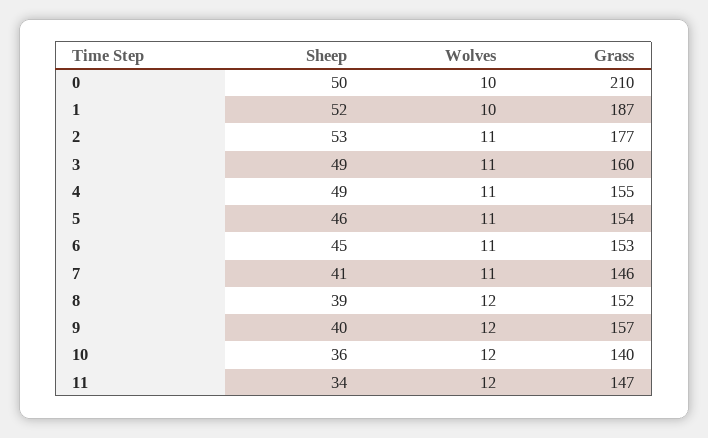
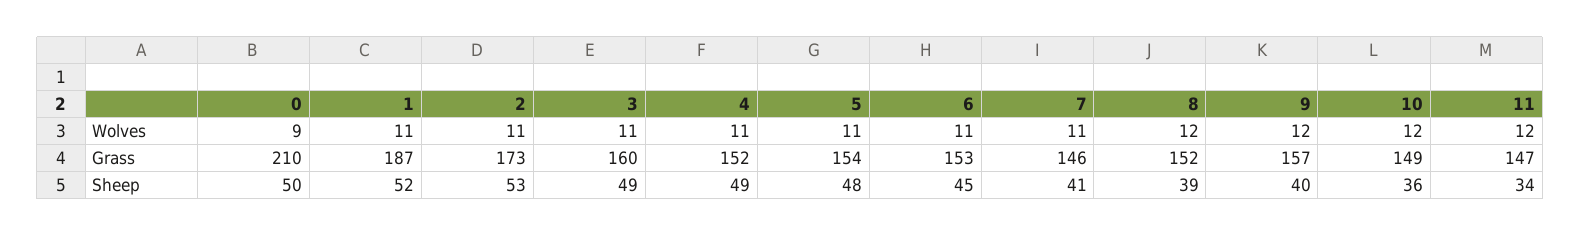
  {
    "Sheep": {
      "0": 50,
      "1": 52,
      "2": 53,
      "3": 49,
      "4": 49,
-     "5": 46,
+     "5": 48,
      "6": 45,
      "7": 41,
      "8": 39,
      "9": 40,
      "10": 36,
      "11": 34
    },
    "Wolves": {
-     "0": 10,
+     "0": 9,
-     "1": 10,
+     "1": 11,
      "2": 11,
      "3": 11,
      "4": 11,
      "5": 11,
      "6": 11,
      "7": 11,
      "8": 12,
      "9": 12,
      "10": 12,
      "11": 12
    },
    "Grass": {
      "0": 210,
      "1": 187,
-     "2": 177,
+     "2": 173,
      "3": 160,
-     "4": 155,
+     "4": 152,
      "5": 154,
      "6": 153,
      "7": 146,
      "8": 152,
      "9": 157,
-     "10": 140,
+     "10": 149,
      "11": 147
    }
  }

